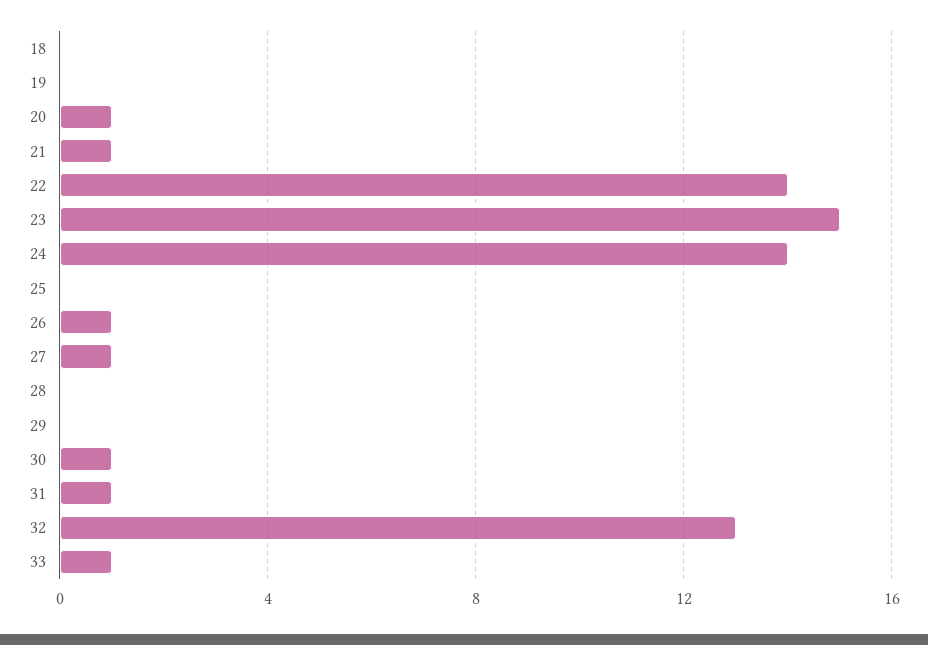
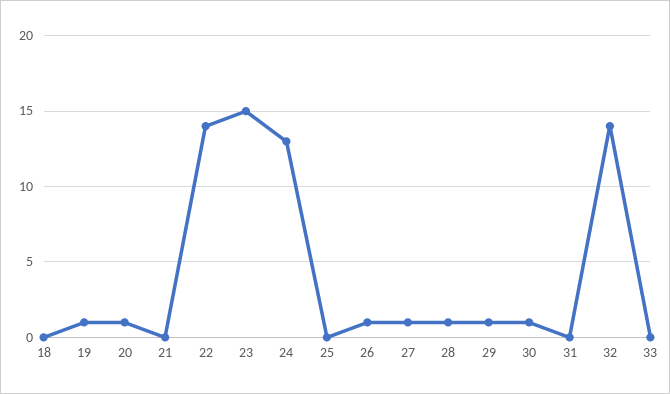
  {
    "18": 0,
-   "19": 0,
+   "19": 1,
    "20": 1,
-   "21": 1,
+   "21": 0,
    "22": 14,
    "23": 15,
-   "24": 14,
+   "24": 13,
    "25": 0,
    "26": 1,
    "27": 1,
-   "28": 0,
+   "28": 1,
-   "29": 0,
+   "29": 1,
    "30": 1,
-   "31": 1,
+   "31": 0,
-   "32": 13,
+   "32": 14,
-   "33": 1
+   "33": 0
  }

